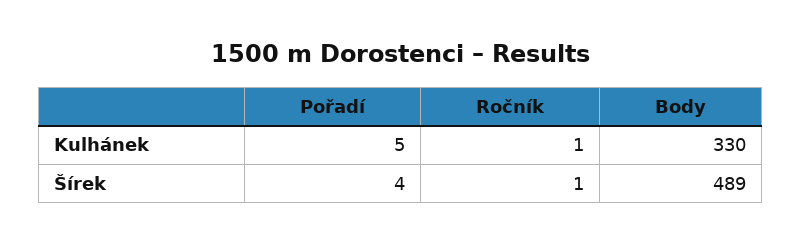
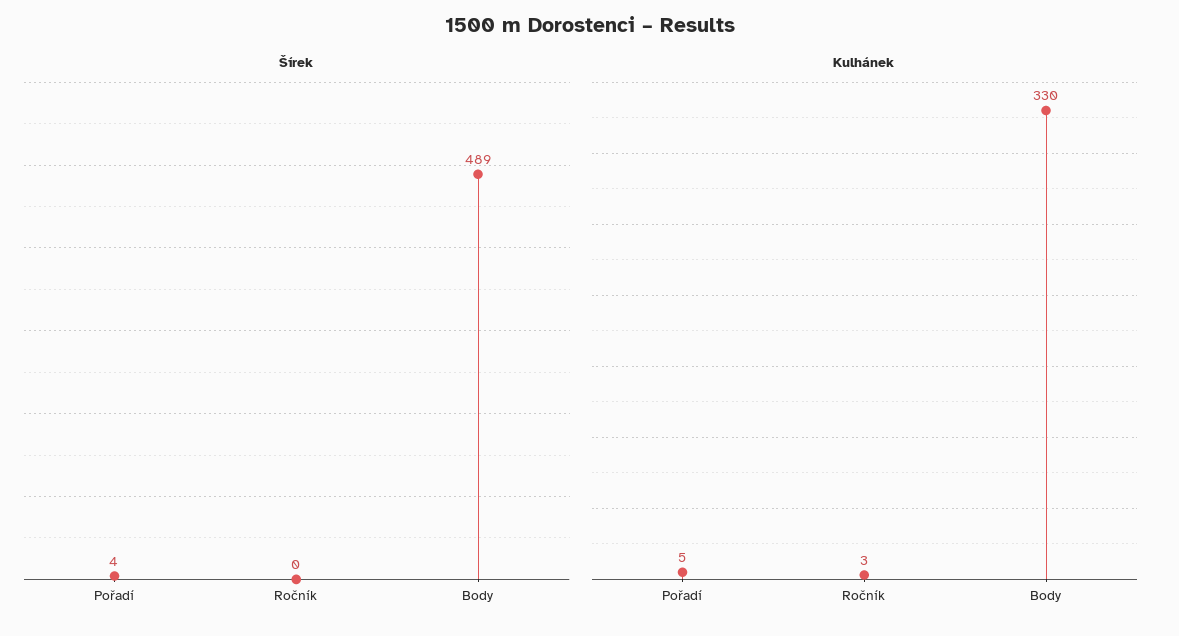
  {
    "Kulhánek": {
      "Pořadí": 5,
-     "Ročník": 1,
+     "Ročník": 3,
      "Body": 330
    },
    "Šírek": {
      "Pořadí": 4,
-     "Ročník": 1,
+     "Ročník": 0,
      "Body": 489
    }
  }

